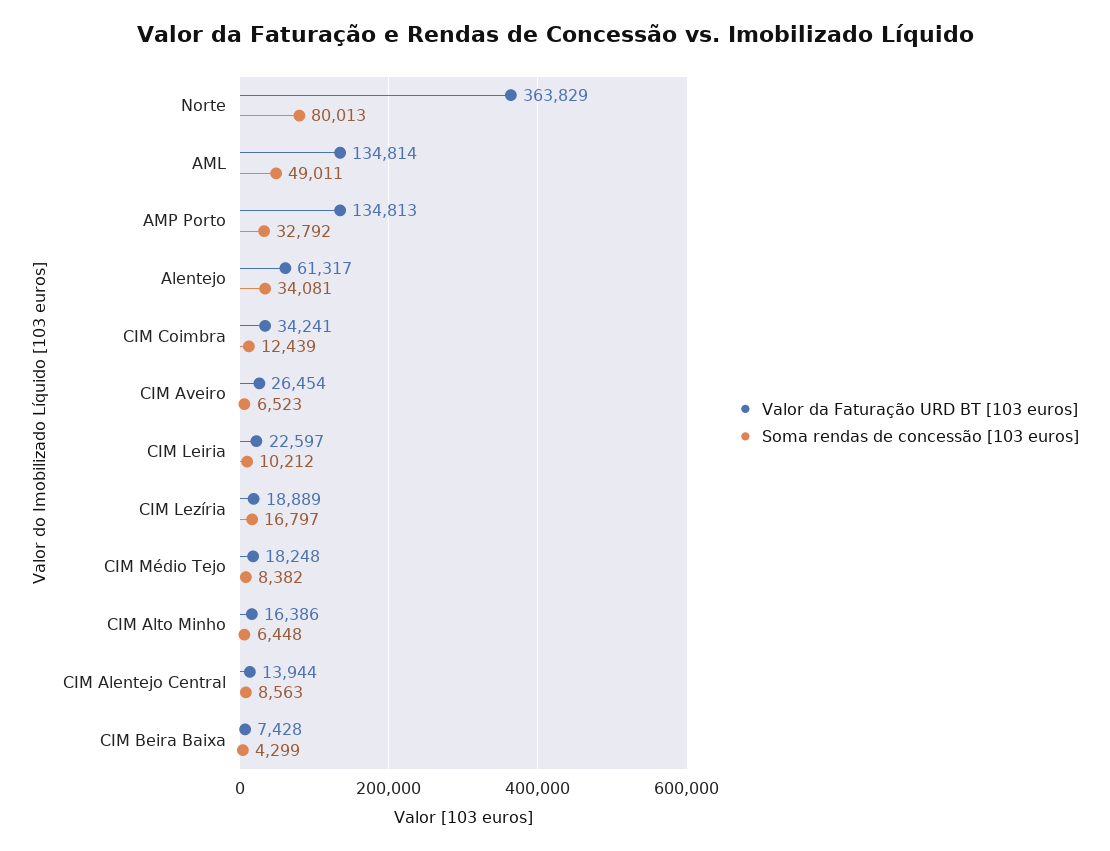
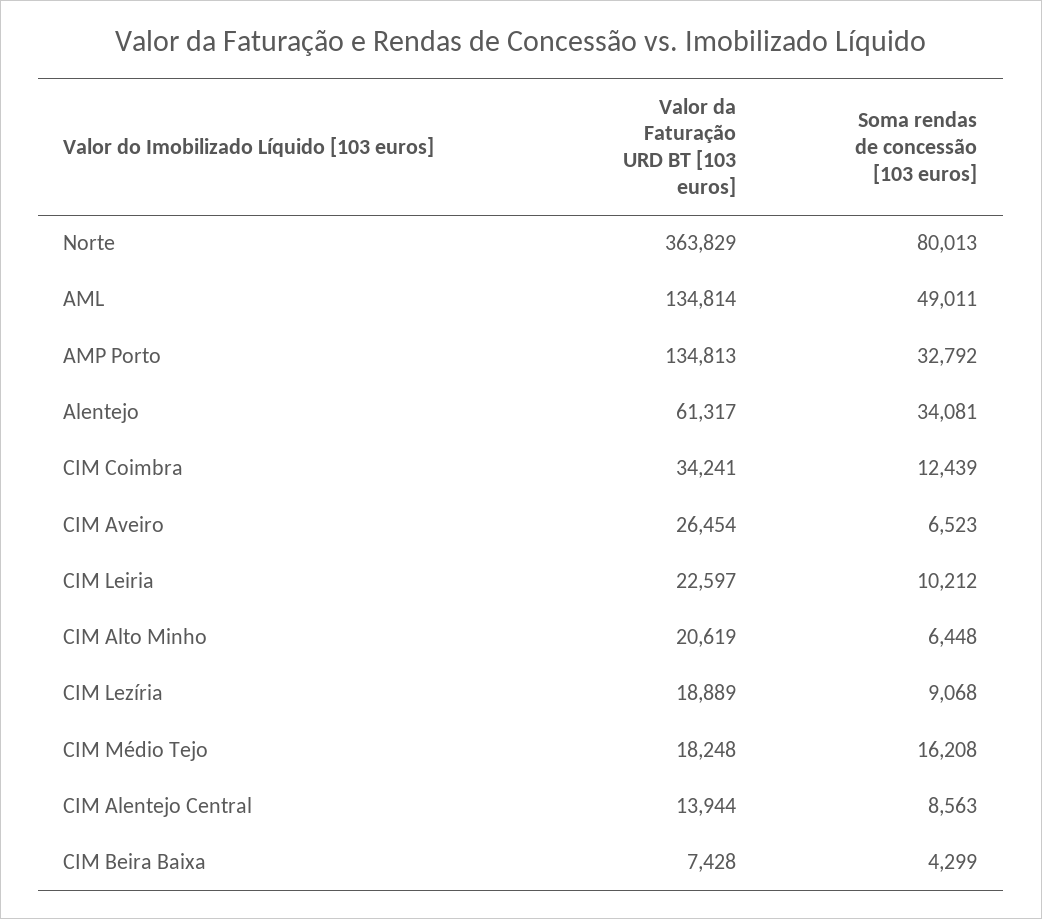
  {
    "Valor da Faturação URD BT [103 euros]": {
      "Norte": 363829,
      "AML": 134814,
      "AMP Porto": 134813,
      "Alentejo": 61317,
      "CIM Coimbra": 34241,
      "CIM Aveiro": 26454,
      "CIM Leiria": 22597,
      "CIM Lezíria": 18889,
      "CIM Médio Tejo": 18248,
-     "CIM Alto Minho": 16386,
+     "CIM Alto Minho": 20619,
      "CIM Alentejo Central": 13944,
      "CIM Beira Baixa": 7428
    },
    "Soma rendas de concessão [103 euros]": {
      "Norte": 80013,
      "AML": 49011,
      "AMP Porto": 32792,
      "Alentejo": 34081,
      "CIM Coimbra": 12439,
      "CIM Aveiro": 6523,
      "CIM Leiria": 10212,
-     "CIM Lezíria": 16797,
+     "CIM Lezíria": 9068,
-     "CIM Médio Tejo": 8382,
+     "CIM Médio Tejo": 16208,
      "CIM Alto Minho": 6448,
      "CIM Alentejo Central": 8563,
      "CIM Beira Baixa": 4299
    }
  }

